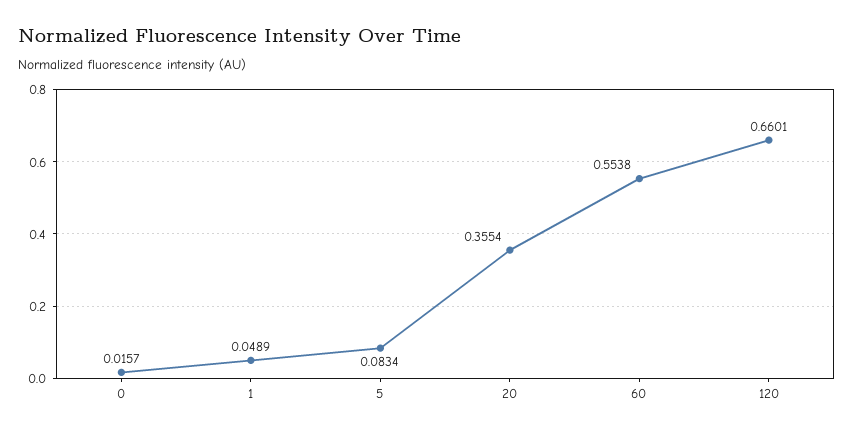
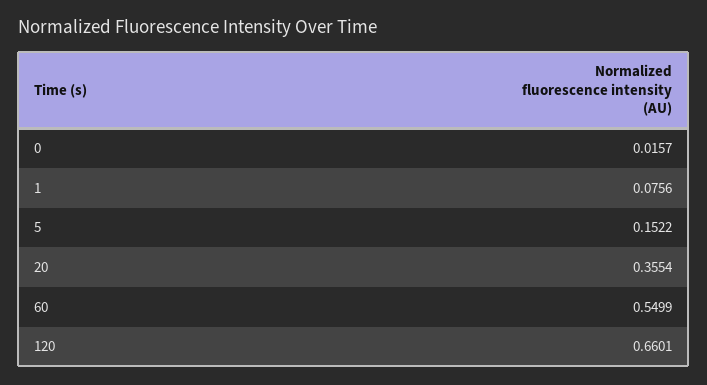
  {
    "0": 0.0157,
-   "1": 0.0489,
+   "1": 0.0756,
-   "5": 0.0834,
+   "5": 0.1522,
    "20": 0.3554,
-   "60": 0.5538,
+   "60": 0.5499,
    "120": 0.6601
  }

